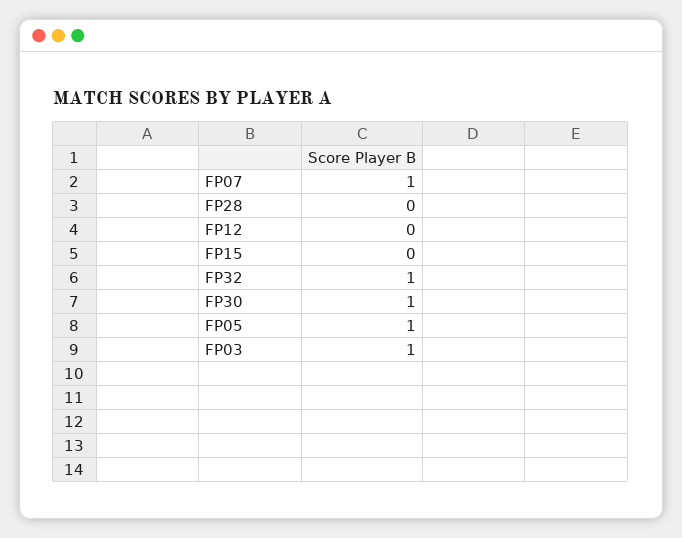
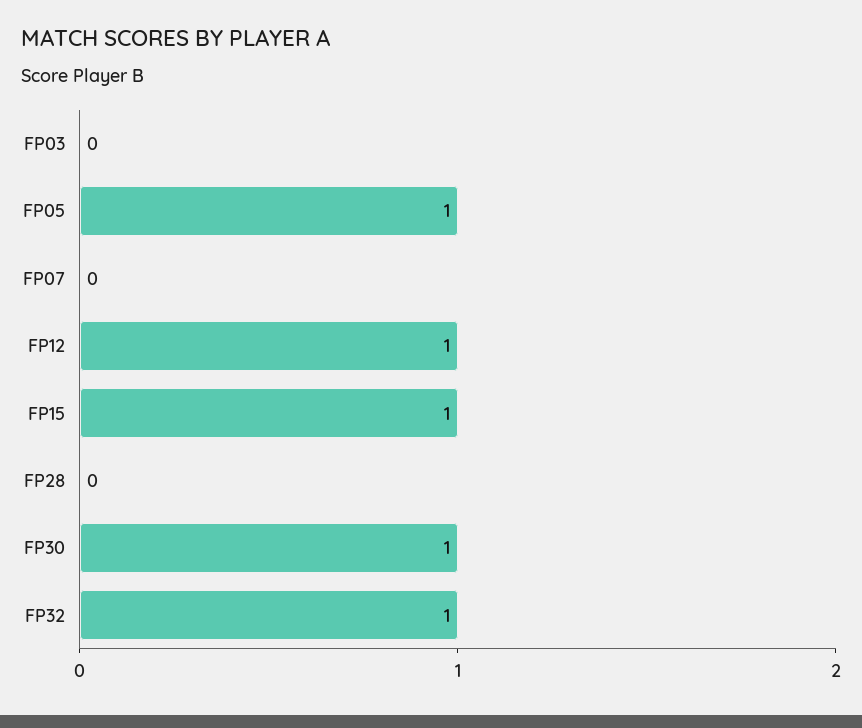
  {
-   "FP07": 1,
+   "FP07": 0,
    "FP28": 0,
-   "FP12": 0,
+   "FP12": 1,
-   "FP15": 0,
+   "FP15": 1,
    "FP32": 1,
    "FP30": 1,
    "FP05": 1,
-   "FP03": 1
+   "FP03": 0
  }

